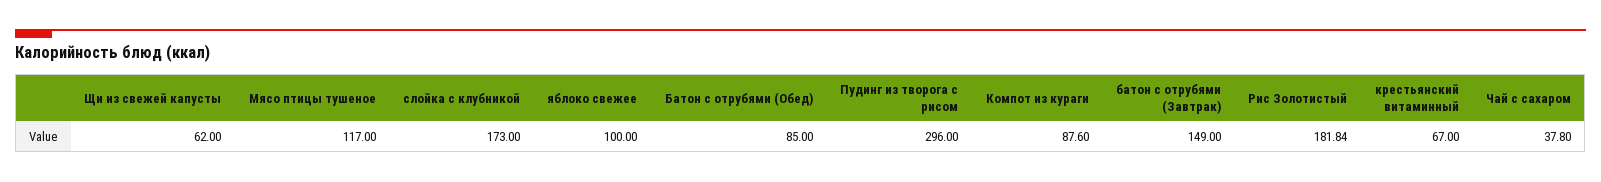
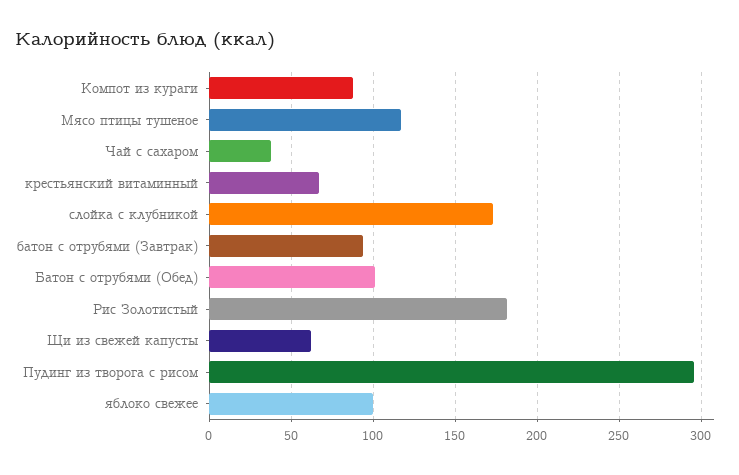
  {
    "Щи из свежей капусты": 62,
    "Мясо птицы тушеное": 117,
    "слойка с клубникой": 173,
    "яблоко свежее": 100,
-   "Батон с отрубями (Обед)": 85,
+   "Батон с отрубями (Обед)": 100,
    "Пудинг из творога с рисом": 296,
    "Компот из кураги": 87.6,
-   "батон с отрубями (Завтрак)": 149,
+   "батон с отрубями (Завтрак)": 95,
    "Рис Золотистый": 181.84,
    "крестьянский витаминный": 67,
    "Чай с сахаром": 37.8
  }

